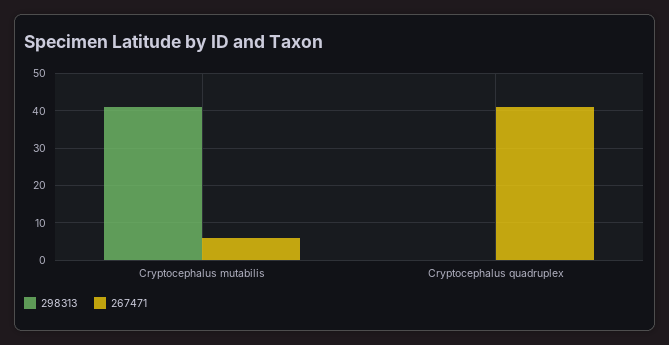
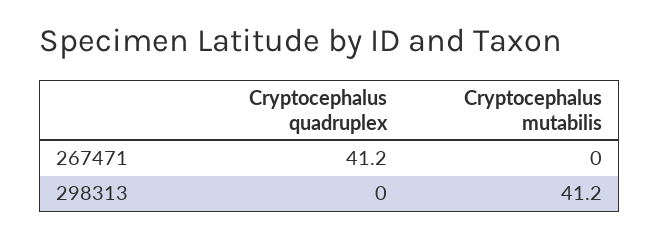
  {
    "298313": {
      "Cryptocephalus mutabilis": 41.2,
      "Cryptocephalus quadruplex": 0
    },
    "267471": {
-     "Cryptocephalus mutabilis": 6,
+     "Cryptocephalus mutabilis": 0,
      "Cryptocephalus quadruplex": 41.2
    }
  }

